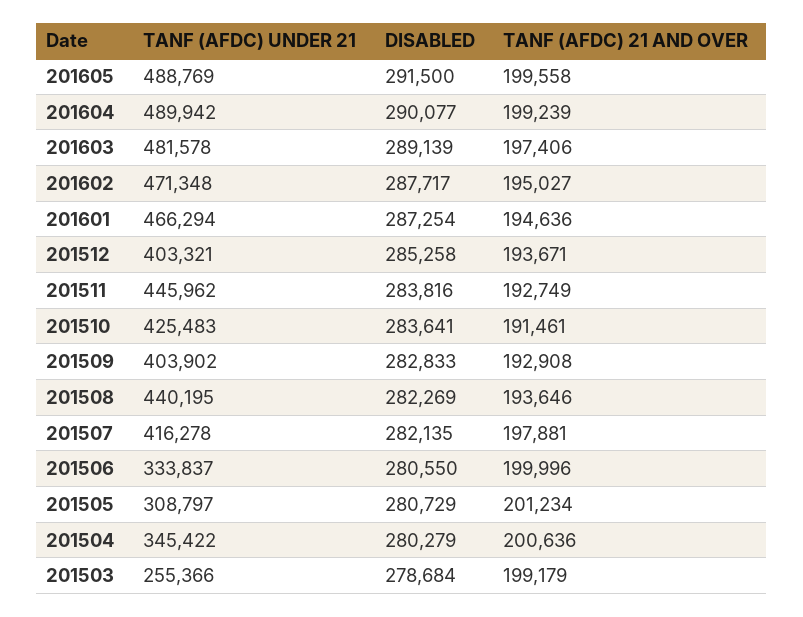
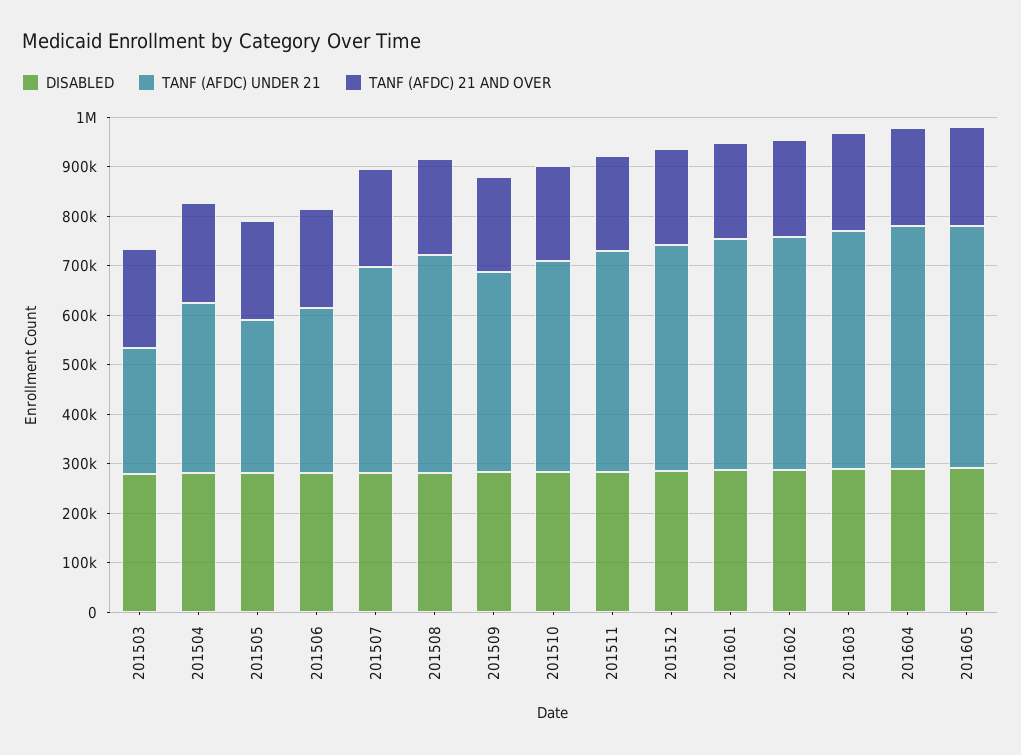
  {
    "TANF (AFDC) UNDER 21": {
      "201605": 488769,
      "201604": 489942,
      "201603": 481578,
      "201602": 471348,
      "201601": 466294,
-     "201512": 403321,
+     "201512": 460000,
      "201511": 445962,
      "201510": 425483,
      "201509": 403902,
      "201508": 440195,
      "201507": 416278,
      "201506": 333837,
      "201505": 308797,
      "201504": 345422,
      "201503": 255366
    },
    "DISABLED": {
      "201605": 291500,
      "201604": 290077,
      "201603": 289139,
      "201602": 287717,
      "201601": 287254,
      "201512": 285258,
      "201511": 283816,
      "201510": 283641,
      "201509": 282833,
      "201508": 282269,
      "201507": 282135,
      "201506": 280550,
      "201505": 280729,
      "201504": 280279,
      "201503": 278684
    },
    "TANF (AFDC) 21 AND OVER": {
      "201605": 199558,
      "201604": 199239,
      "201603": 197406,
      "201602": 195027,
      "201601": 194636,
      "201512": 193671,
      "201511": 192749,
      "201510": 191461,
      "201509": 192908,
      "201508": 193646,
      "201507": 197881,
      "201506": 199996,
      "201505": 201234,
      "201504": 200636,
      "201503": 199179
    }
  }

